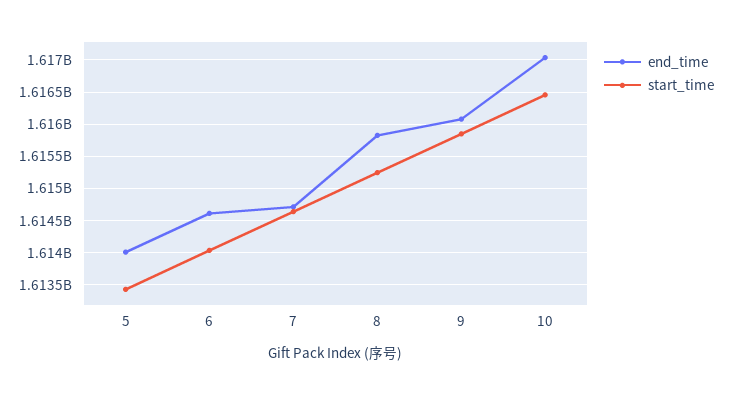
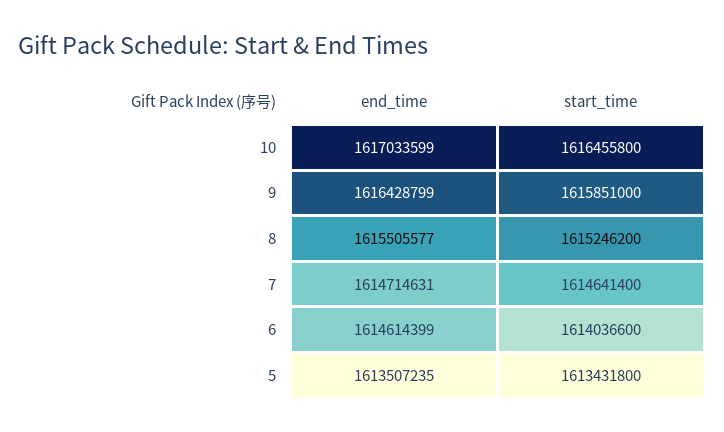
  {
    "end_time": {
-     "5": 1614000000,
+     "5": 1613507235,
      "6": 1614614399,
      "7": 1614714631,
-     "8": 1615800000,
+     "8": 1615505577,
-     "9": 1616100000,
+     "9": 1616428799,
      "10": 1617033599
    },
    "start_time": {
      "5": 1613431800,
      "6": 1614036600,
      "7": 1614641400,
      "8": 1615246200,
      "9": 1615851000,
      "10": 1616455800
    }
  }

